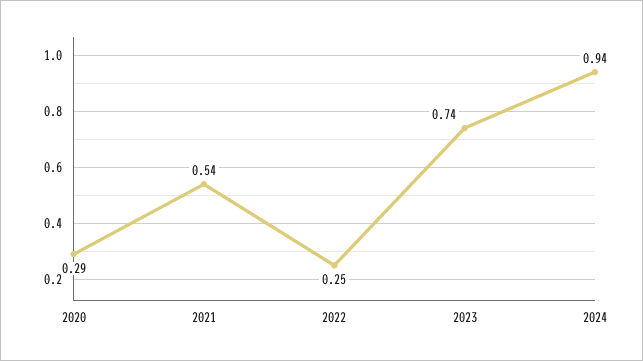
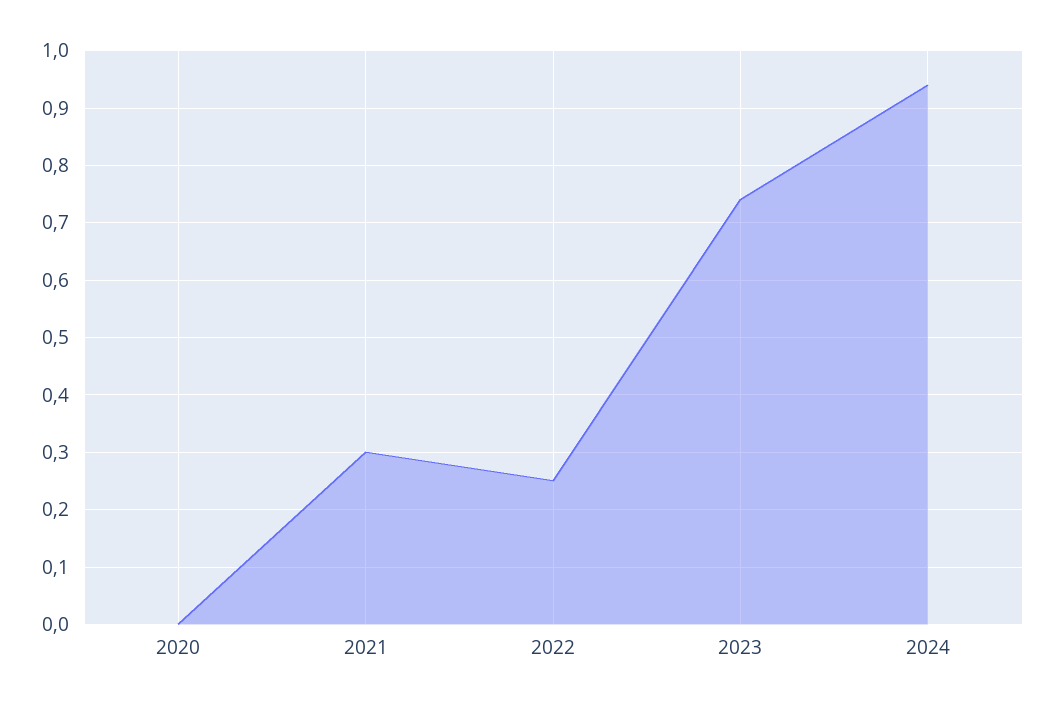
  {
-   "2020": 0.29,
+   "2020": 0,
-   "2021": 0.54,
+   "2021": 0.3,
    "2022": 0.25,
    "2023": 0.74,
    "2024": 0.94
  }

